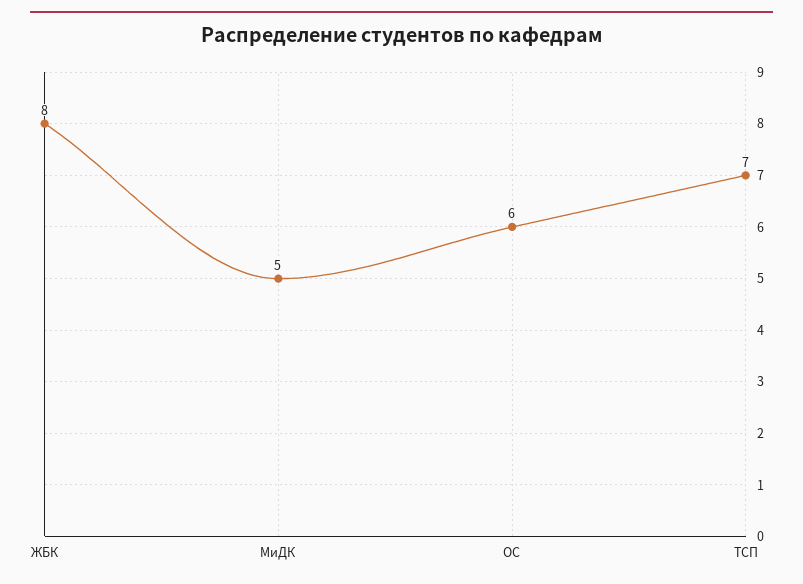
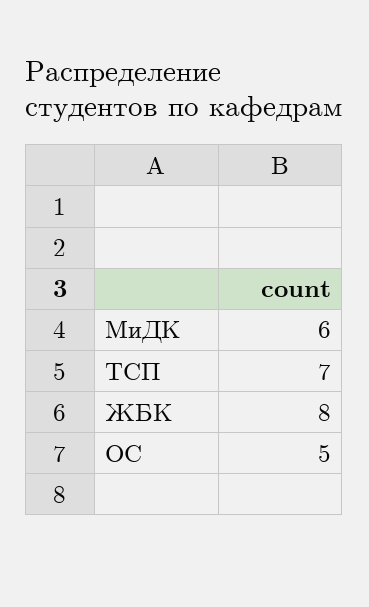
  {
    "ЖБК": 8,
-   "МиДК": 5,
+   "МиДК": 6,
-   "ОС": 6,
+   "ОС": 5,
    "ТСП": 7
  }

